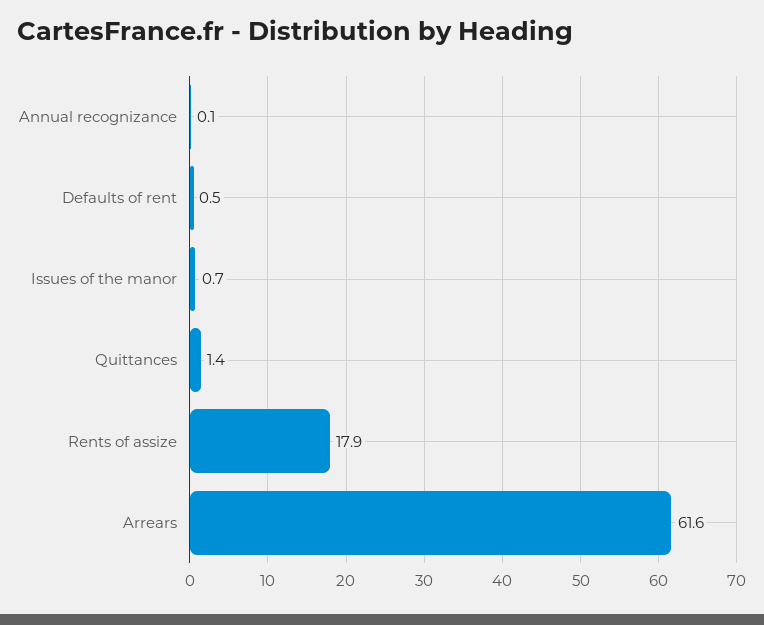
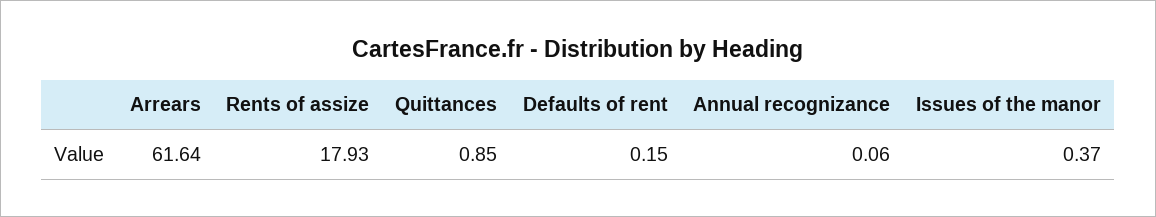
  {
    "Annual recognizance": 0.06,
-   "Defaults of rent": 0.5,
+   "Defaults of rent": 0.15,
-   "Issues of the manor": 0.7,
+   "Issues of the manor": 0.37,
-   "Quittances": 1.4,
+   "Quittances": 0.85,
    "Rents of assize": 17.93,
    "Arrears": 61.64
  }

